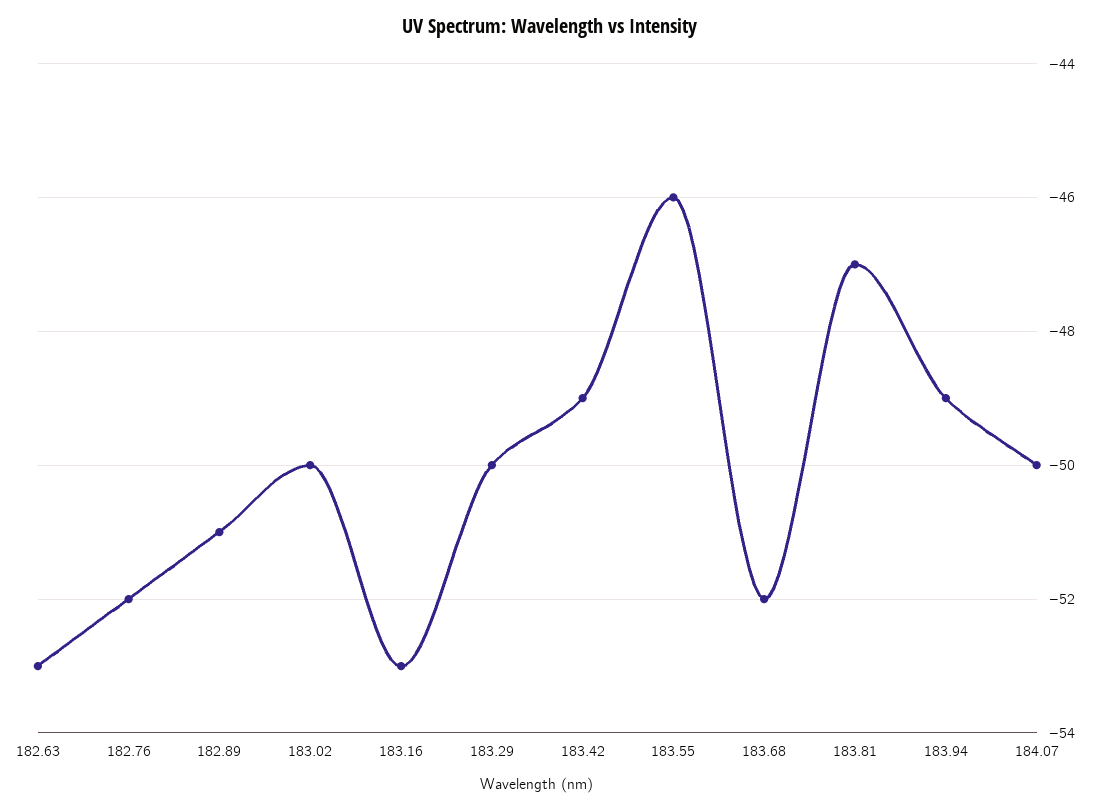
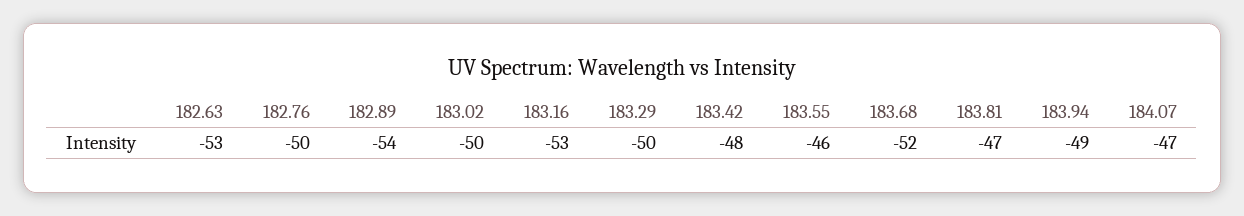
  {
    "182.63": -53,
-   "182.76": -52,
+   "182.76": -50,
-   "182.89": -51,
+   "182.89": -54,
    "183.02": -50,
    "183.16": -53,
    "183.29": -50,
-   "183.42": -49,
+   "183.42": -48,
    "183.55": -46,
    "183.68": -52,
    "183.81": -47,
    "183.94": -49,
-   "184.07": -50
+   "184.07": -47
  }

